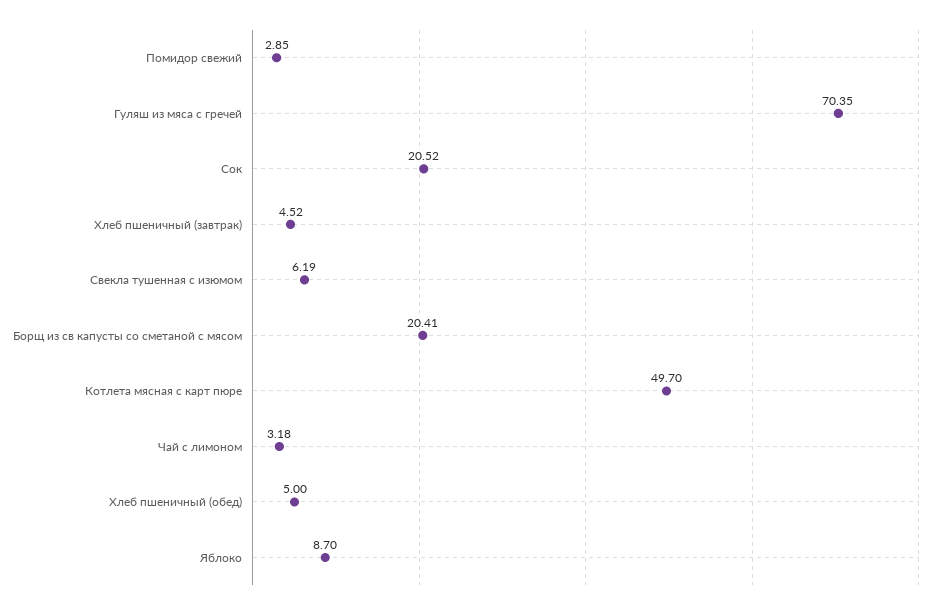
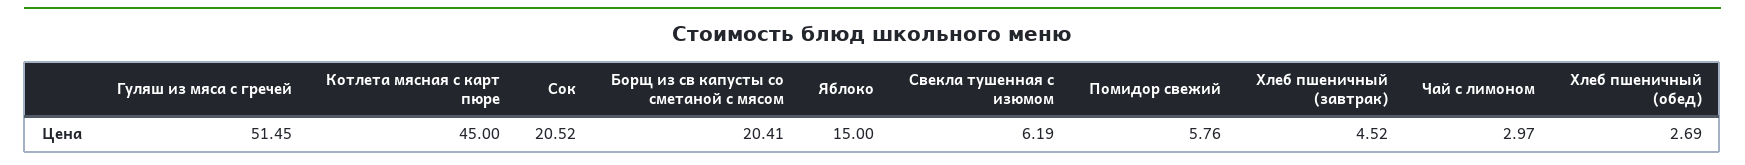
  {
-   "Помидор свежий": 2.85,
+   "Помидор свежий": 5.76,
-   "Гуляш из мяса с гречей": 70.35,
+   "Гуляш из мяса с гречей": 51.45,
    "Сок": 20.52,
    "Хлеб пшеничный (завтрак)": 4.52,
    "Свекла тушенная с изюмом": 6.19,
    "Борщ из св капусты со сметаной с мясом": 20.41,
-   "Котлета мясная с карт пюре": 49.7,
+   "Котлета мясная с карт пюре": 45,
-   "Чай с лимоном": 3.18,
+   "Чай с лимоном": 2.97,
-   "Хлеб пшеничный (обед)": 5,
+   "Хлеб пшеничный (обед)": 2.69,
-   "Яблоко": 8.7
+   "Яблоко": 15
  }

